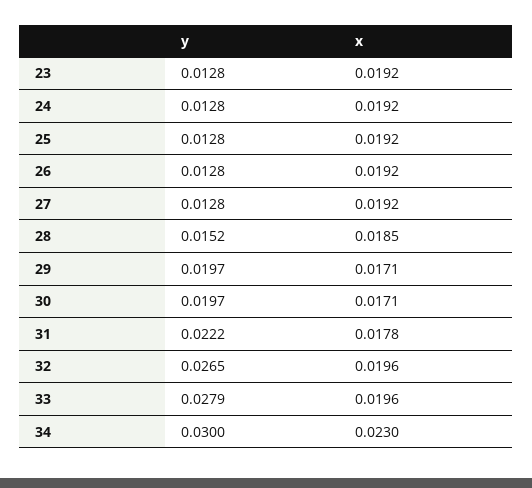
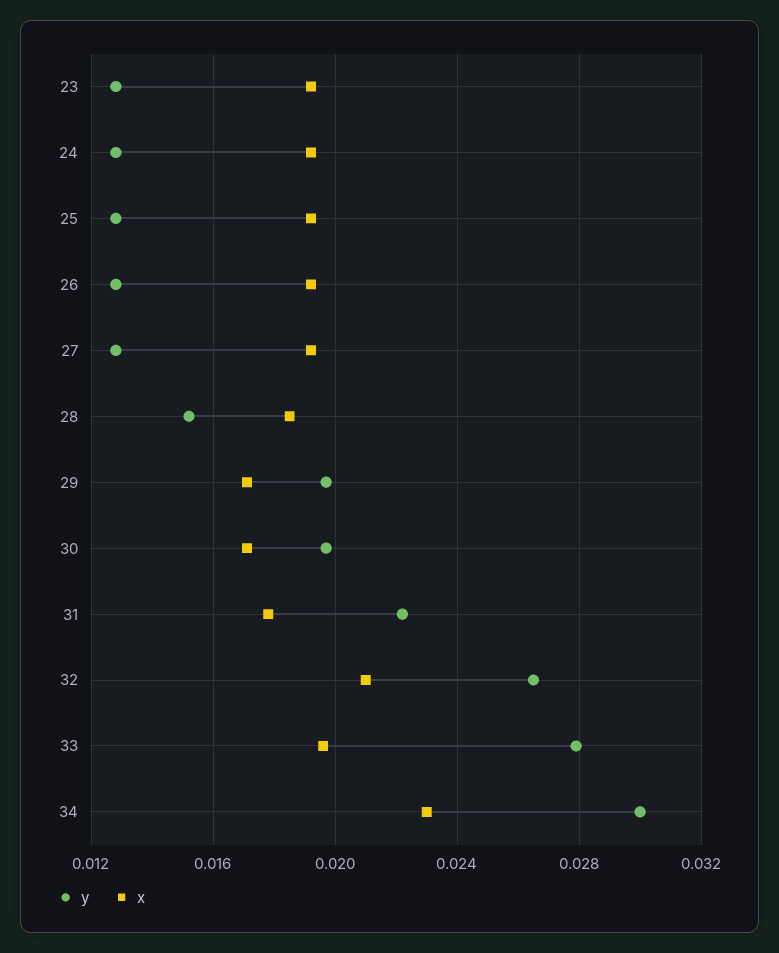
  {
    "y": {
      "23": 0.0128,
      "24": 0.0128,
      "25": 0.0128,
      "26": 0.0128,
      "27": 0.0128,
      "28": 0.0152,
      "29": 0.0197,
      "30": 0.0197,
      "31": 0.0222,
      "32": 0.0265,
      "33": 0.0279,
      "34": 0.03
    },
    "x": {
      "23": 0.0192,
      "24": 0.0192,
      "25": 0.0192,
      "26": 0.0192,
      "27": 0.0192,
      "28": 0.0185,
      "29": 0.0171,
      "30": 0.0171,
      "31": 0.0178,
-     "32": 0.0196,
+     "32": 0.021,
      "33": 0.0196,
      "34": 0.023
    }
  }

